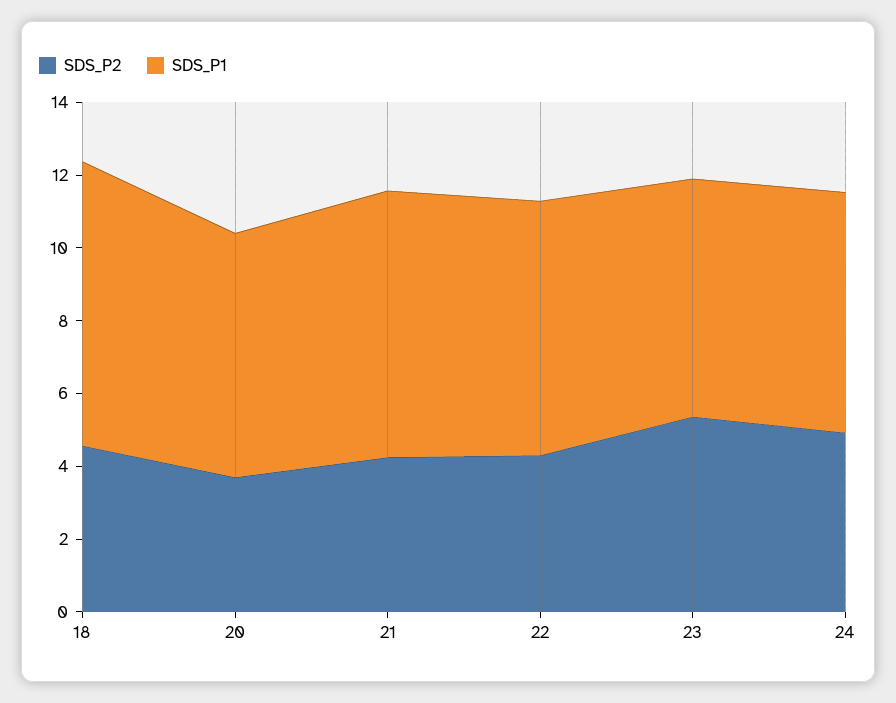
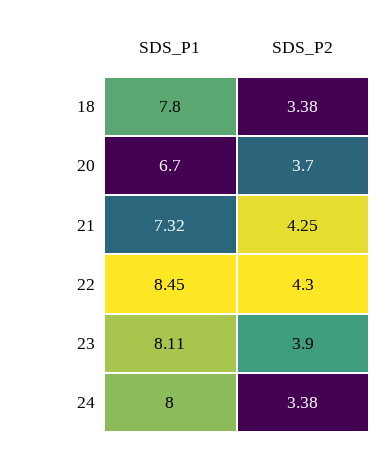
  {
    "SDS_P2": {
-     "18": 4.5,
+     "18": 3.38,
      "20": 3.7,
      "21": 4.25,
      "22": 4.3,
-     "23": 5.5,
+     "23": 3.9,
-     "24": 5
+     "24": 3.38
    },
    "SDS_P1": {
      "18": 7.8,
      "20": 6.7,
      "21": 7.32,
-     "22": 7,
+     "22": 8.45,
-     "23": 6.5,
+     "23": 8.11,
-     "24": 6.5
+     "24": 8
    }
  }

